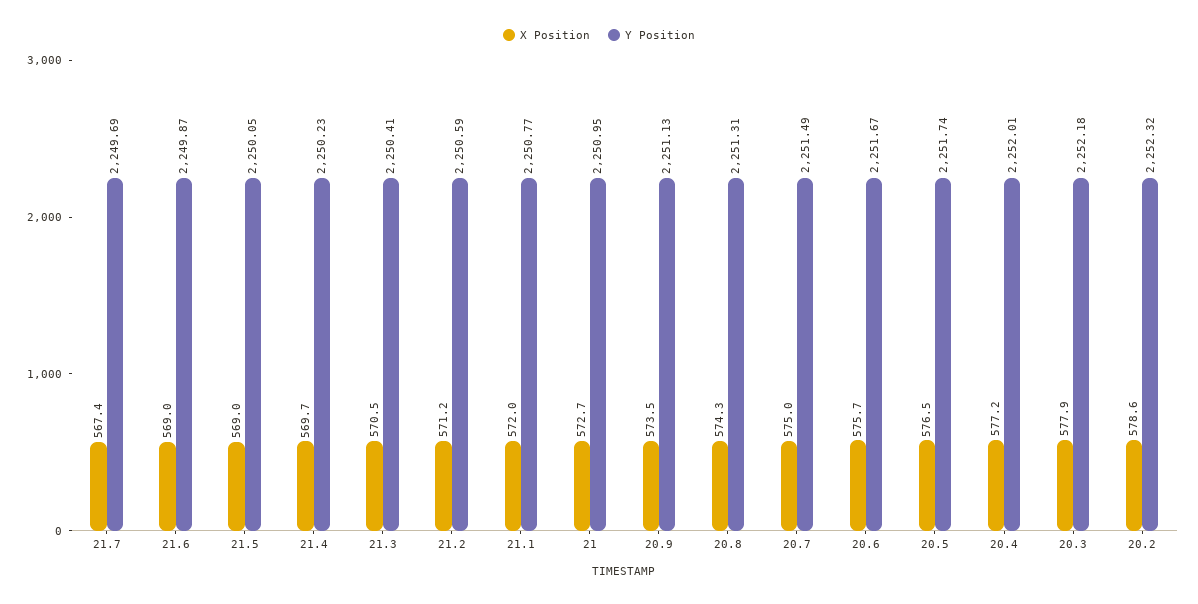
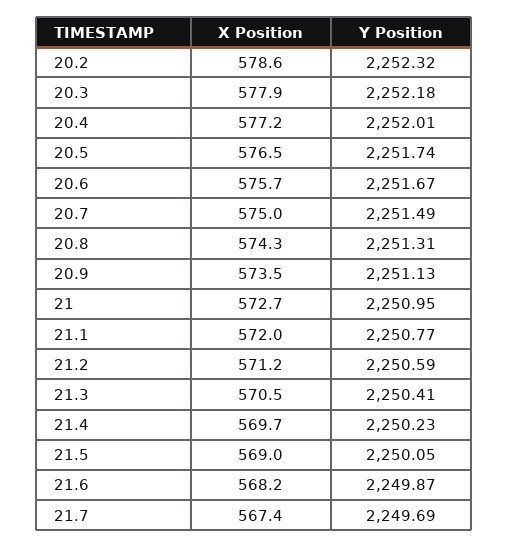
  {
    "X Position": {
      "21.7": 567.4,
-     "21.6": 569,
+     "21.6": 568.2,
      "21.5": 569,
      "21.4": 569.7,
      "21.3": 570.5,
      "21.2": 571.2,
      "21.1": 572,
      "21": 572.7,
      "20.9": 573.5,
      "20.8": 574.3,
      "20.7": 575,
      "20.6": 575.7,
      "20.5": 576.5,
      "20.4": 577.2,
      "20.3": 577.9,
      "20.2": 578.6
    },
    "Y Position": {
      "21.7": 2249.69,
      "21.6": 2249.87,
      "21.5": 2250.05,
      "21.4": 2250.23,
      "21.3": 2250.41,
      "21.2": 2250.59,
      "21.1": 2250.77,
      "21": 2250.95,
      "20.9": 2251.13,
      "20.8": 2251.31,
      "20.7": 2251.49,
      "20.6": 2251.67,
      "20.5": 2251.74,
      "20.4": 2252.01,
      "20.3": 2252.18,
      "20.2": 2252.32
    }
  }

